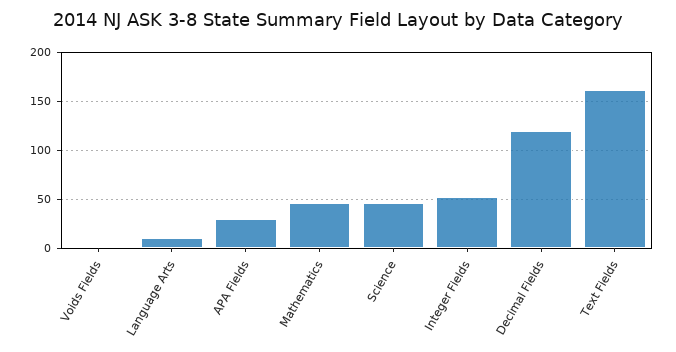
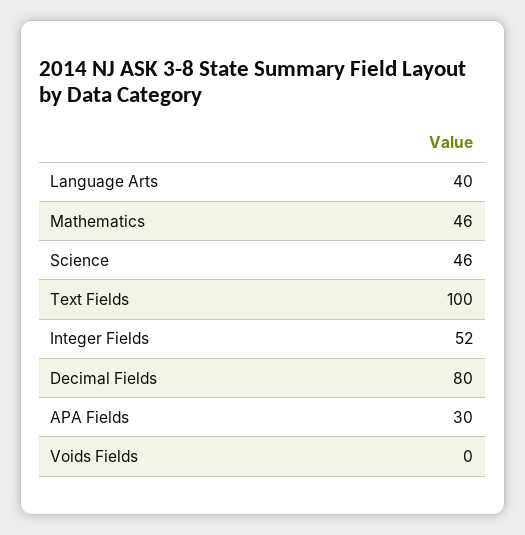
  {
    "Voids Fields": 0,
-   "Language Arts": 10,
+   "Language Arts": 40,
    "APA Fields": 30,
    "Mathematics": 46,
    "Science": 46,
    "Integer Fields": 52,
-   "Decimal Fields": 120,
+   "Decimal Fields": 80,
-   "Text Fields": 160
+   "Text Fields": 100
  }

